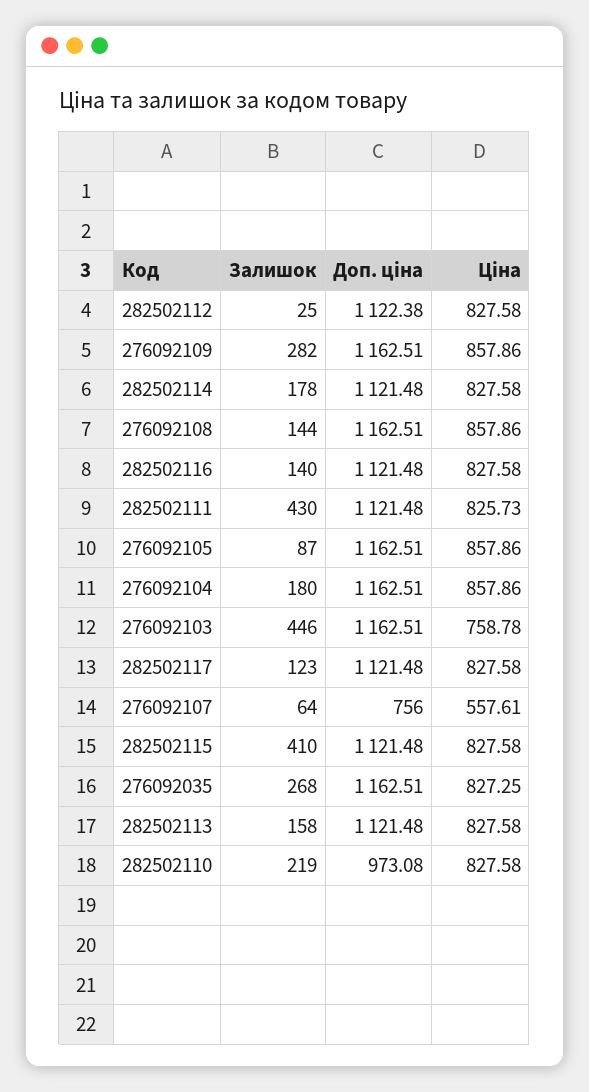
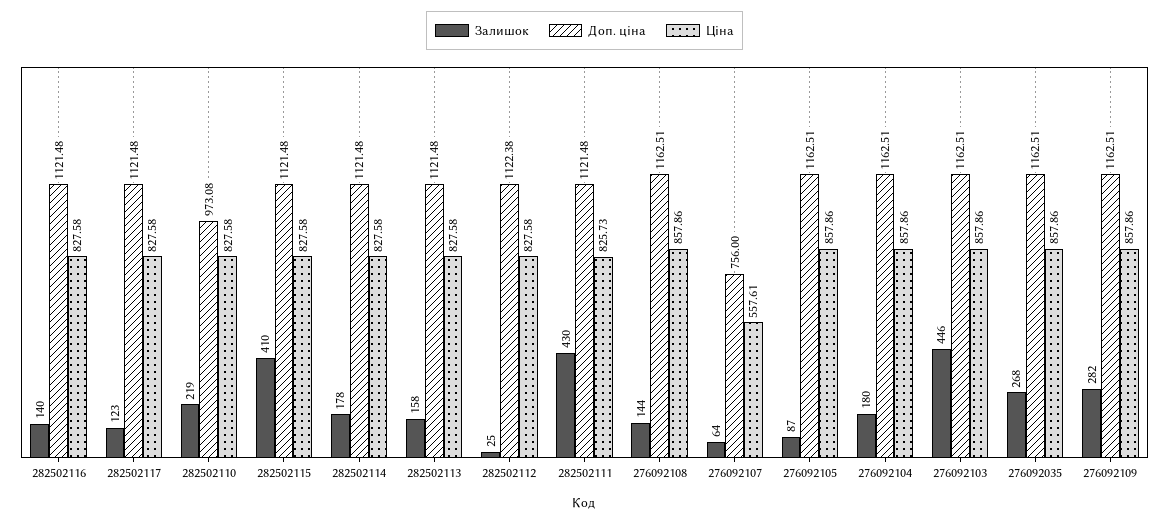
  {
    "Залишок": {
      "282502112": 25,
      "276092109": 282,
      "282502114": 178,
      "276092108": 144,
      "282502116": 140,
      "282502111": 430,
      "276092105": 87,
      "276092104": 180,
      "276092103": 446,
      "282502117": 123,
      "276092107": 64,
      "282502115": 410,
      "276092035": 268,
      "282502113": 158,
      "282502110": 219
    },
    "Доп. ціна": {
      "282502112": 1122.38,
      "276092109": 1162.51,
      "282502114": 1121.48,
      "276092108": 1162.51,
      "282502116": 1121.48,
      "282502111": 1121.48,
      "276092105": 1162.51,
      "276092104": 1162.51,
      "276092103": 1162.51,
      "282502117": 1121.48,
      "276092107": 756,
      "282502115": 1121.48,
      "276092035": 1162.51,
      "282502113": 1121.48,
      "282502110": 973.08
    },
    "Ціна": {
      "282502112": 827.58,
      "276092109": 857.86,
      "282502114": 827.58,
      "276092108": 857.86,
      "282502116": 827.58,
      "282502111": 825.73,
      "276092105": 857.86,
      "276092104": 857.86,
-     "276092103": 758.78,
+     "276092103": 857.86,
      "282502117": 827.58,
      "276092107": 557.61,
      "282502115": 827.58,
-     "276092035": 827.25,
+     "276092035": 857.86,
      "282502113": 827.58,
      "282502110": 827.58
    }
  }

